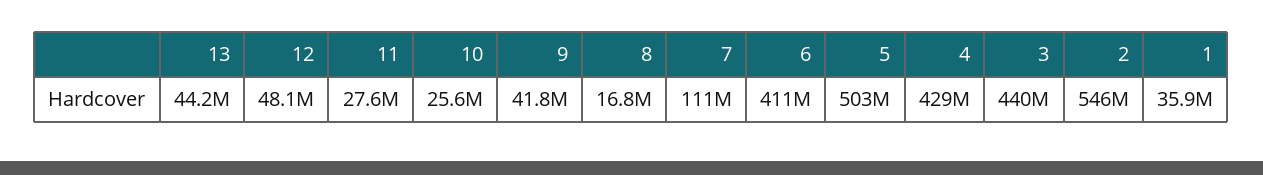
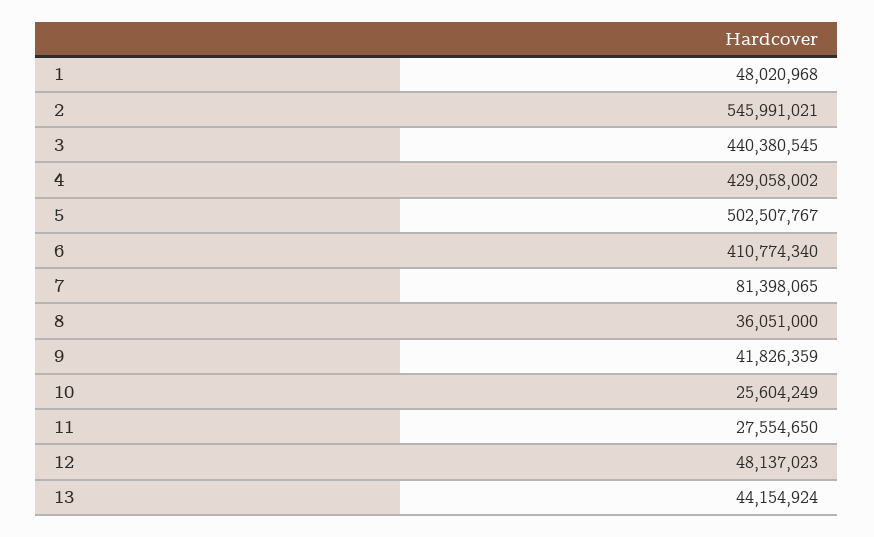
  {
    "13": 44154924,
    "12": 48137023,
    "11": 27554650,
    "10": 25604249,
    "9": 41826359,
-   "8": 16800000,
+   "8": 36051000,
-   "7": 111000000,
+   "7": 81398065,
    "6": 410774340,
    "5": 502507767,
    "4": 429058002,
    "3": 440380545,
    "2": 545991021,
-   "1": 35900000
+   "1": 48020968
  }

